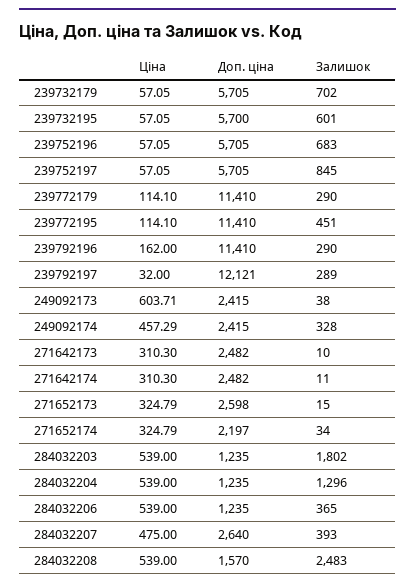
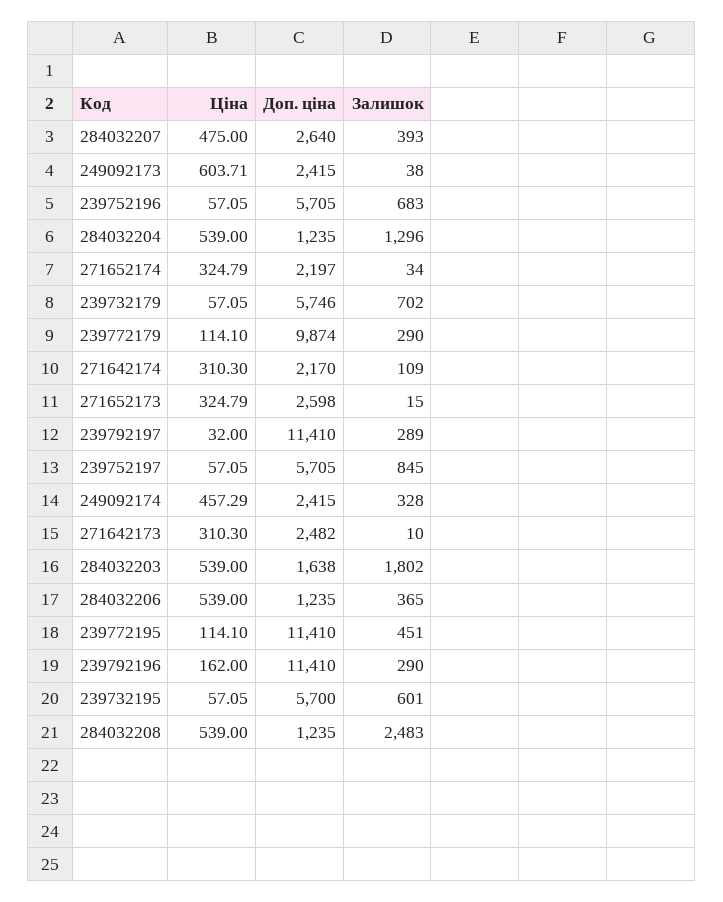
  {
    "Ціна": {
      "239732179": 57.05,
      "239732195": 57.05,
      "239752196": 57.05,
      "239752197": 57.05,
      "239772179": 114.1,
      "239772195": 114.1,
      "239792196": 162,
      "239792197": 32,
      "249092173": 603.71,
      "249092174": 457.29,
      "271642173": 310.3,
      "271642174": 310.3,
      "271652173": 324.79,
      "271652174": 324.79,
      "284032203": 539,
      "284032204": 539,
      "284032206": 539,
      "284032207": 475,
      "284032208": 539
    },
    "Доп. ціна": {
-     "239732179": 5705,
+     "239732179": 5746,
      "239732195": 5700,
      "239752196": 5705,
      "239752197": 5705,
-     "239772179": 11410,
+     "239772179": 9874,
      "239772195": 11410,
      "239792196": 11410,
-     "239792197": 12121,
+     "239792197": 11410,
      "249092173": 2415,
      "249092174": 2415,
      "271642173": 2482,
-     "271642174": 2482,
+     "271642174": 2170,
      "271652173": 2598,
      "271652174": 2197,
-     "284032203": 1235,
+     "284032203": 1638,
      "284032204": 1235,
      "284032206": 1235,
      "284032207": 2640,
-     "284032208": 1570
+     "284032208": 1235
    },
    "Залишок": {
      "239732179": 702,
      "239732195": 601,
      "239752196": 683,
      "239752197": 845,
      "239772179": 290,
      "239772195": 451,
      "239792196": 290,
      "239792197": 289,
      "249092173": 38,
      "249092174": 328,
      "271642173": 10,
-     "271642174": 11,
+     "271642174": 109,
      "271652173": 15,
      "271652174": 34,
      "284032203": 1802,
      "284032204": 1296,
      "284032206": 365,
      "284032207": 393,
      "284032208": 2483
    }
  }

